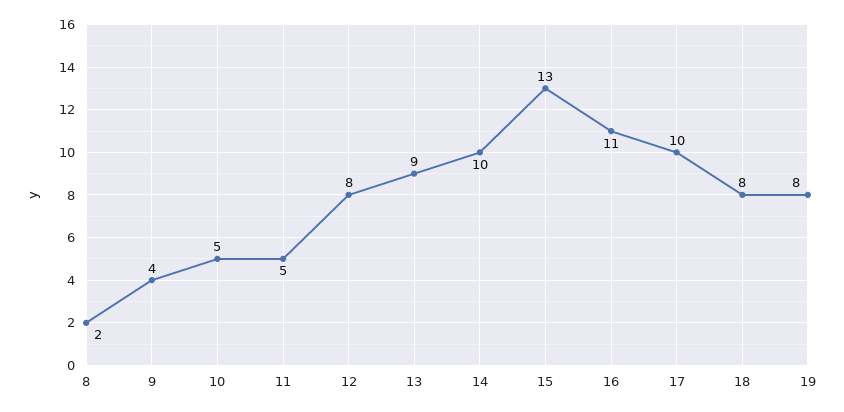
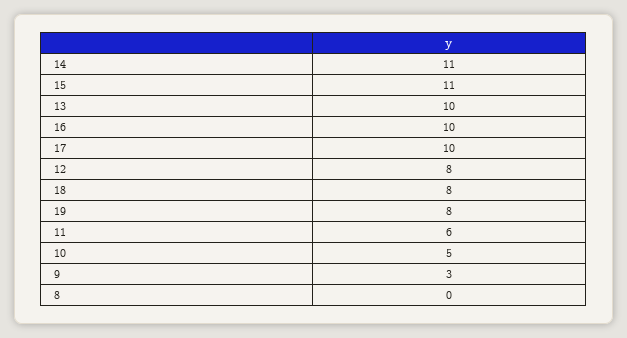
  {
-   "8": 2,
+   "8": 0,
-   "9": 4,
+   "9": 3,
    "10": 5,
-   "11": 5,
+   "11": 6,
    "12": 8,
-   "13": 9,
+   "13": 10,
-   "14": 10,
+   "14": 11,
-   "15": 13,
+   "15": 11,
-   "16": 11,
+   "16": 10,
    "17": 10,
    "18": 8,
    "19": 8
  }

